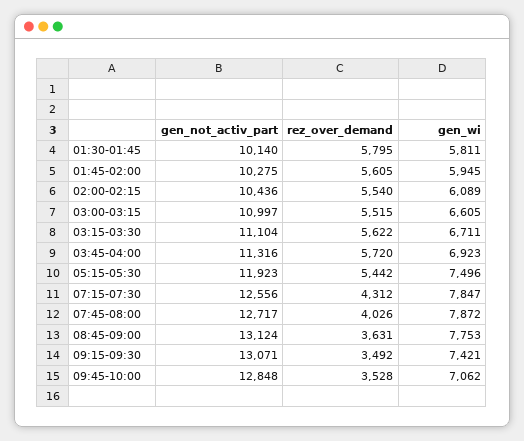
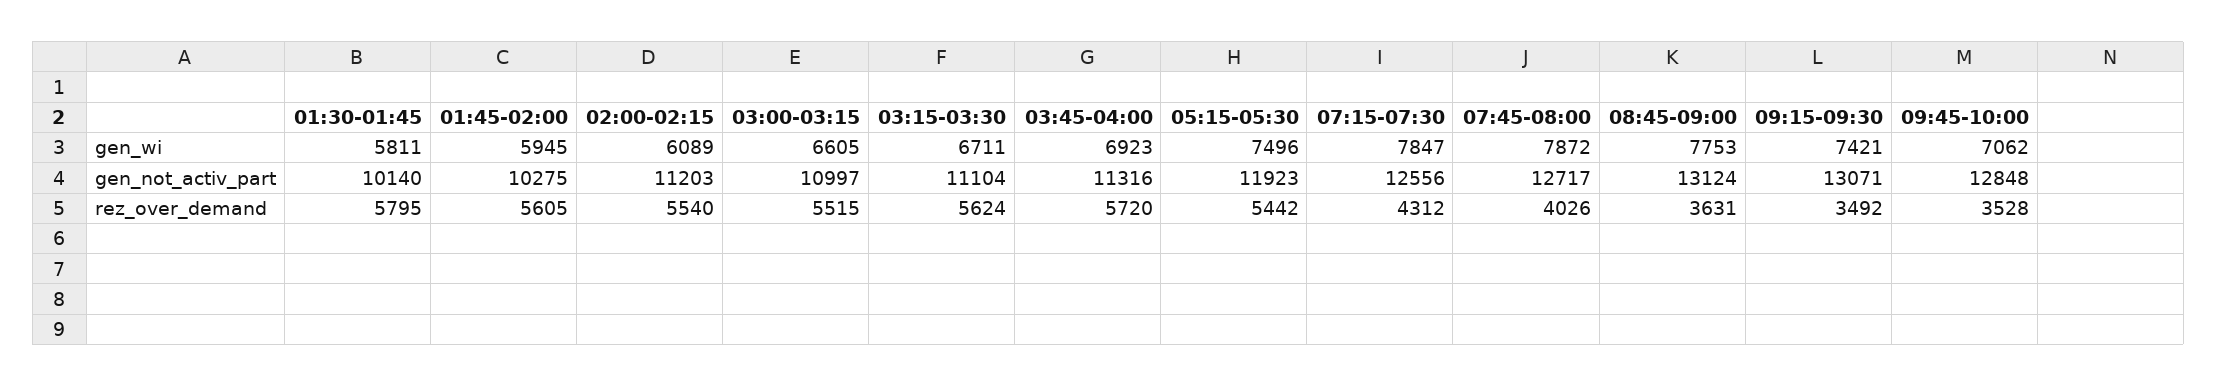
  {
    "gen_not_activ_part": {
      "01:30-01:45": 10140,
      "01:45-02:00": 10275,
-     "02:00-02:15": 10436,
+     "02:00-02:15": 11203,
      "03:00-03:15": 10997,
      "03:15-03:30": 11104,
      "03:45-04:00": 11316,
      "05:15-05:30": 11923,
      "07:15-07:30": 12556,
      "07:45-08:00": 12717,
      "08:45-09:00": 13124,
      "09:15-09:30": 13071,
      "09:45-10:00": 12848
    },
    "rez_over_demand": {
      "01:30-01:45": 5795,
      "01:45-02:00": 5605,
      "02:00-02:15": 5540,
      "03:00-03:15": 5515,
-     "03:15-03:30": 5622,
+     "03:15-03:30": 5624,
      "03:45-04:00": 5720,
      "05:15-05:30": 5442,
      "07:15-07:30": 4312,
      "07:45-08:00": 4026,
      "08:45-09:00": 3631,
      "09:15-09:30": 3492,
      "09:45-10:00": 3528
    },
    "gen_wi": {
      "01:30-01:45": 5811,
      "01:45-02:00": 5945,
      "02:00-02:15": 6089,
      "03:00-03:15": 6605,
      "03:15-03:30": 6711,
      "03:45-04:00": 6923,
      "05:15-05:30": 7496,
      "07:15-07:30": 7847,
      "07:45-08:00": 7872,
      "08:45-09:00": 7753,
      "09:15-09:30": 7421,
      "09:45-10:00": 7062
    }
  }

